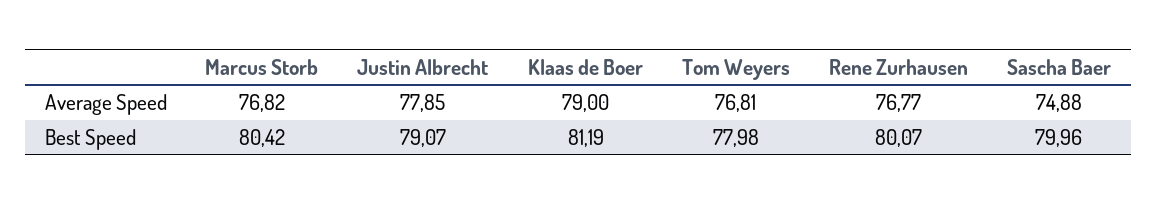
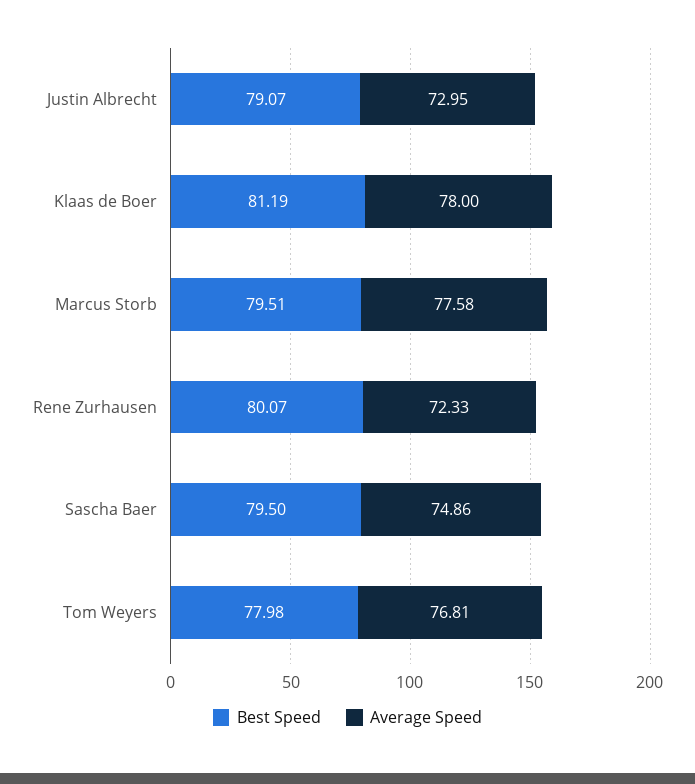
  {
    "Average Speed": {
-     "Marcus Storb": 76.82,
+     "Marcus Storb": 77.58,
-     "Justin Albrecht": 77.85,
+     "Justin Albrecht": 72.95,
-     "Klaas de Boer": 79,
+     "Klaas de Boer": 78,
      "Tom Weyers": 76.81,
-     "Rene Zurhausen": 76.77,
+     "Rene Zurhausen": 72.33,
-     "Sascha Baer": 74.88
+     "Sascha Baer": 74.86
    },
    "Best Speed": {
-     "Marcus Storb": 80.42,
+     "Marcus Storb": 79.51,
      "Justin Albrecht": 79.07,
      "Klaas de Boer": 81.19,
      "Tom Weyers": 77.98,
      "Rene Zurhausen": 80.07,
-     "Sascha Baer": 79.96
+     "Sascha Baer": 79.5
    }
  }

